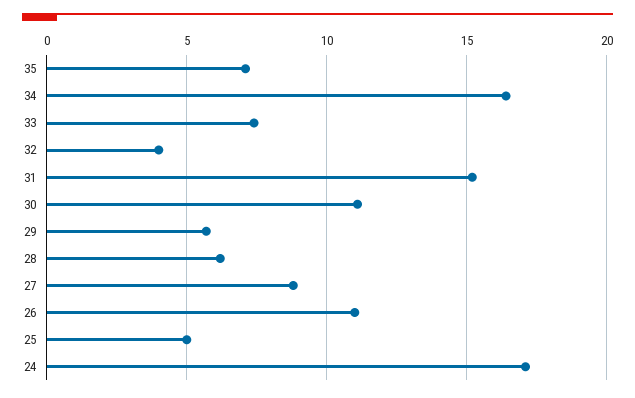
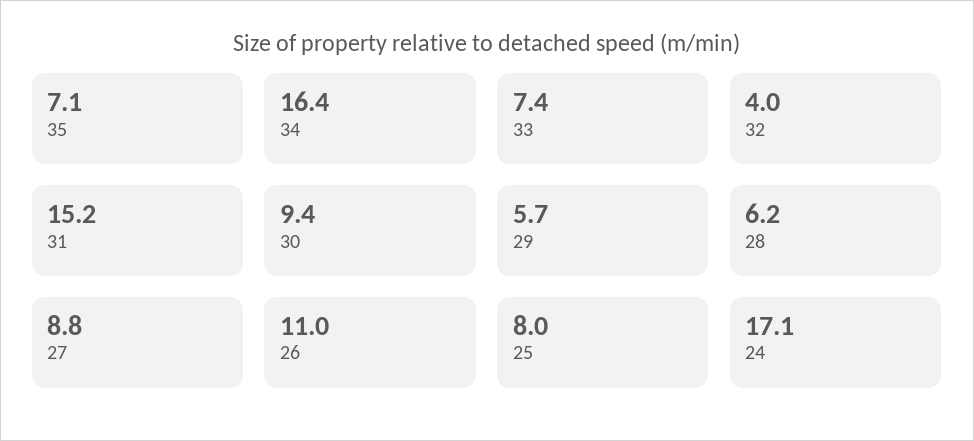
  {
    "35": 7.1,
    "34": 16.4,
    "33": 7.4,
    "32": 4,
    "31": 15.2,
-   "30": 11,
+   "30": 9.4,
    "29": 5.7,
    "28": 6.2,
    "27": 8.8,
    "26": 11,
-   "25": 5,
+   "25": 8,
    "24": 17.1
  }

